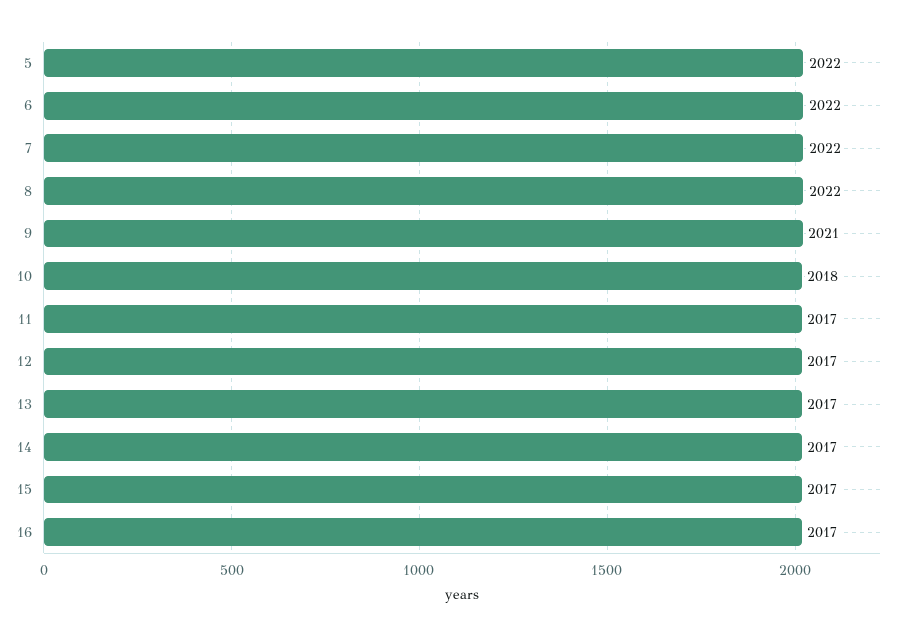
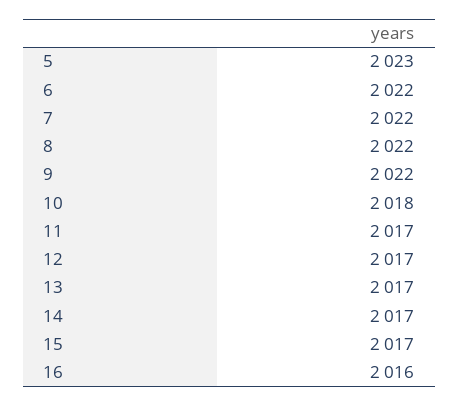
  {
-   "5": 2022,
+   "5": 2023,
    "6": 2022,
    "7": 2022,
    "8": 2022,
-   "9": 2021,
+   "9": 2022,
    "10": 2018,
    "11": 2017,
    "12": 2017,
    "13": 2017,
    "14": 2017,
    "15": 2017,
-   "16": 2017
+   "16": 2016
  }

